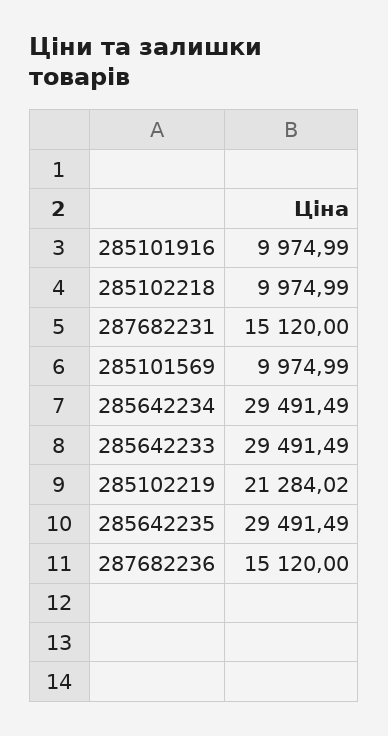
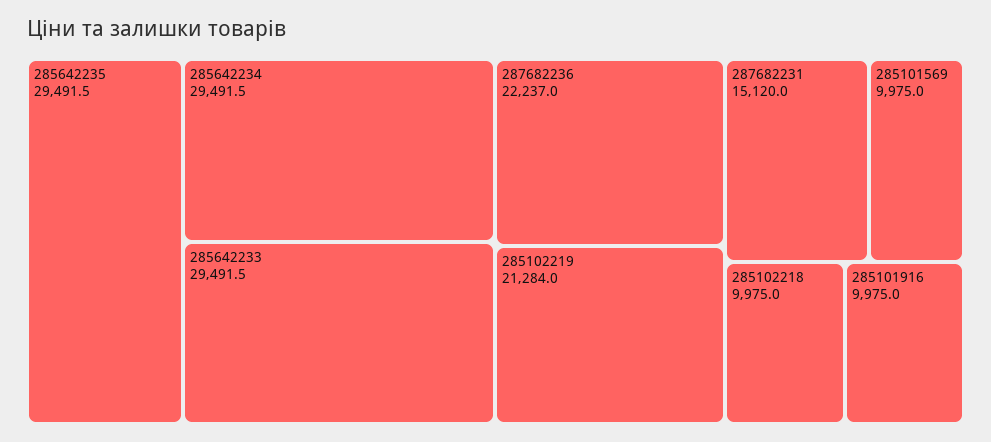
  {
    "285101916": 9974.99,
    "285102218": 9974.99,
    "287682231": 15120,
    "285101569": 9974.99,
    "285642234": 29491.49,
    "285642233": 29491.49,
    "285102219": 21284.02,
    "285642235": 29491.49,
-   "287682236": 15120
+   "287682236": 22237
  }

